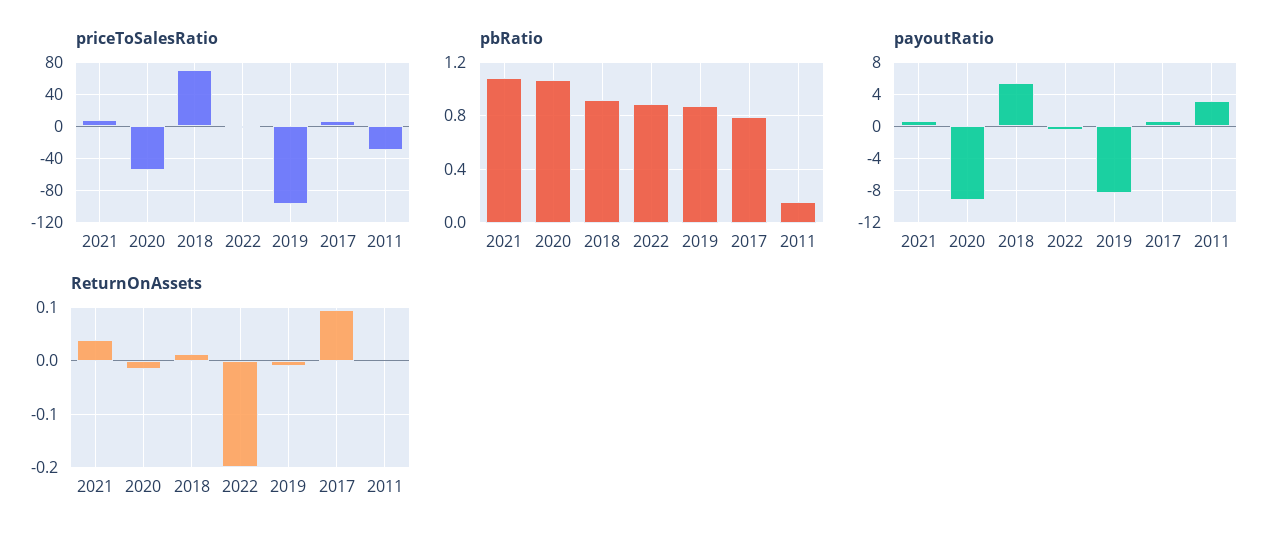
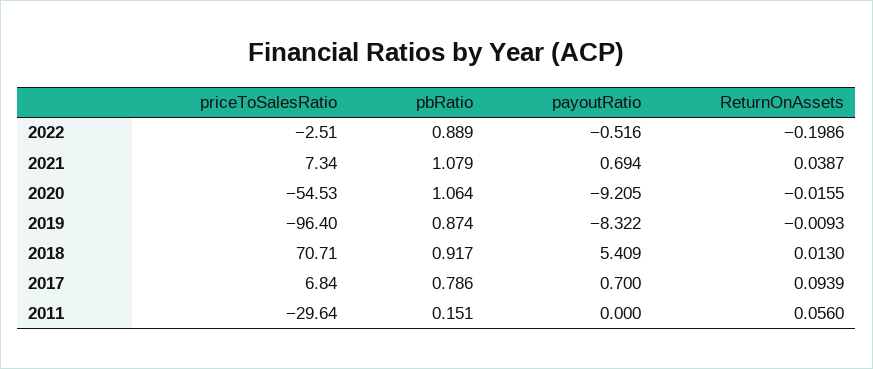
  {
    "priceToSalesRatio": {
      "2021": 7.34,
      "2020": -54.53,
      "2018": 70.71,
      "2022": -2.51,
      "2019": -96.4,
      "2017": 6.84,
      "2011": -29.64
    },
    "pbRatio": {
      "2021": 1.079,
      "2020": 1.064,
      "2018": 0.917,
      "2022": 0.889,
      "2019": 0.874,
      "2017": 0.786,
      "2011": 0.151
    },
    "payoutRatio": {
      "2021": 0.694,
      "2020": -9.205,
      "2018": 5.409,
      "2022": -0.516,
      "2019": -8.322,
      "2017": 0.7,
-     "2011": 3
+     "2011": 0
    },
    "ReturnOnAssets": {
      "2021": 0.0387,
      "2020": -0.0155,
      "2018": 0.013,
      "2022": -0.1986,
      "2019": -0.0093,
      "2017": 0.0939,
-     "2011": 0
+     "2011": 0.056
    }
  }

